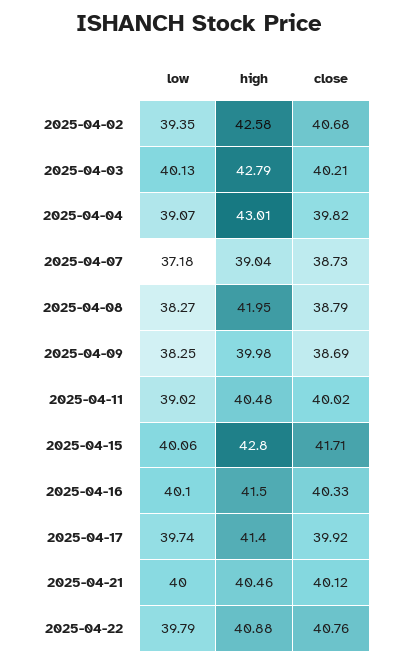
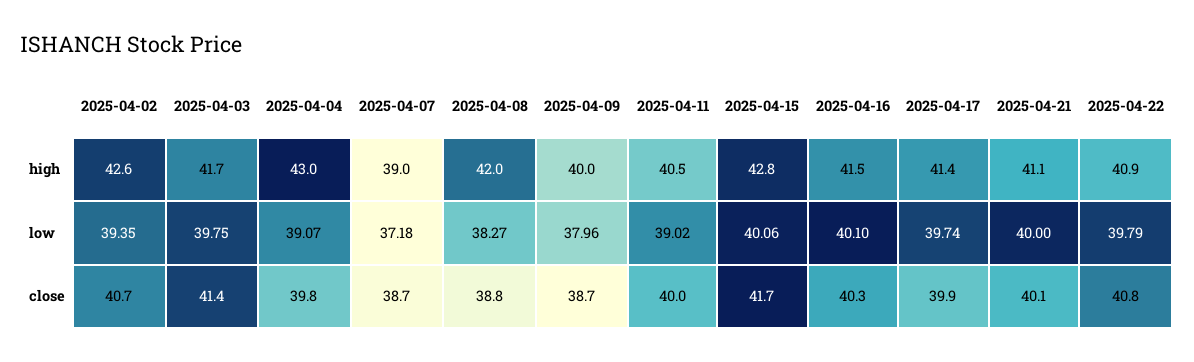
  {
    "low": {
      "2025-04-02": 39.35,
-     "2025-04-03": 40.13,
+     "2025-04-03": 39.75,
      "2025-04-04": 39.07,
      "2025-04-07": 37.18,
      "2025-04-08": 38.27,
-     "2025-04-09": 38.25,
+     "2025-04-09": 37.96,
      "2025-04-11": 39.02,
      "2025-04-15": 40.06,
      "2025-04-16": 40.1,
      "2025-04-17": 39.74,
      "2025-04-21": 40,
      "2025-04-22": 39.79
    },
    "high": {
      "2025-04-02": 42.58,
-     "2025-04-03": 42.79,
+     "2025-04-03": 41.7,
      "2025-04-04": 43.01,
      "2025-04-07": 39.04,
      "2025-04-08": 41.95,
      "2025-04-09": 39.98,
      "2025-04-11": 40.48,
      "2025-04-15": 42.8,
      "2025-04-16": 41.5,
      "2025-04-17": 41.4,
-     "2025-04-21": 40.46,
+     "2025-04-21": 41.1,
      "2025-04-22": 40.88
    },
    "close": {
      "2025-04-02": 40.68,
-     "2025-04-03": 40.21,
+     "2025-04-03": 41.4,
      "2025-04-04": 39.82,
      "2025-04-07": 38.73,
      "2025-04-08": 38.79,
      "2025-04-09": 38.69,
      "2025-04-11": 40.02,
      "2025-04-15": 41.71,
      "2025-04-16": 40.33,
      "2025-04-17": 39.92,
      "2025-04-21": 40.12,
      "2025-04-22": 40.76
    }
  }

